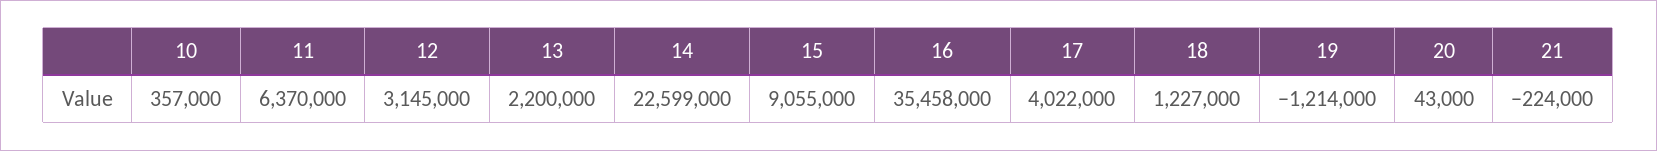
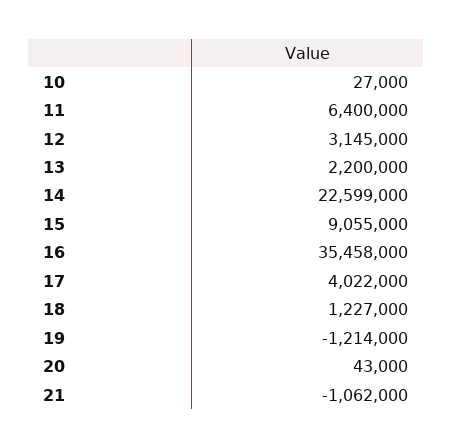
  {
-   "10": 357000,
+   "10": 27000,
-   "11": 6370000,
+   "11": 6400000,
    "12": 3145000,
    "13": 2200000,
    "14": 22599000,
    "15": 9055000,
    "16": 35458000,
    "17": 4022000,
    "18": 1227000,
    "19": -1214000,
    "20": 43000,
-   "21": -224000
+   "21": -1062000
  }

